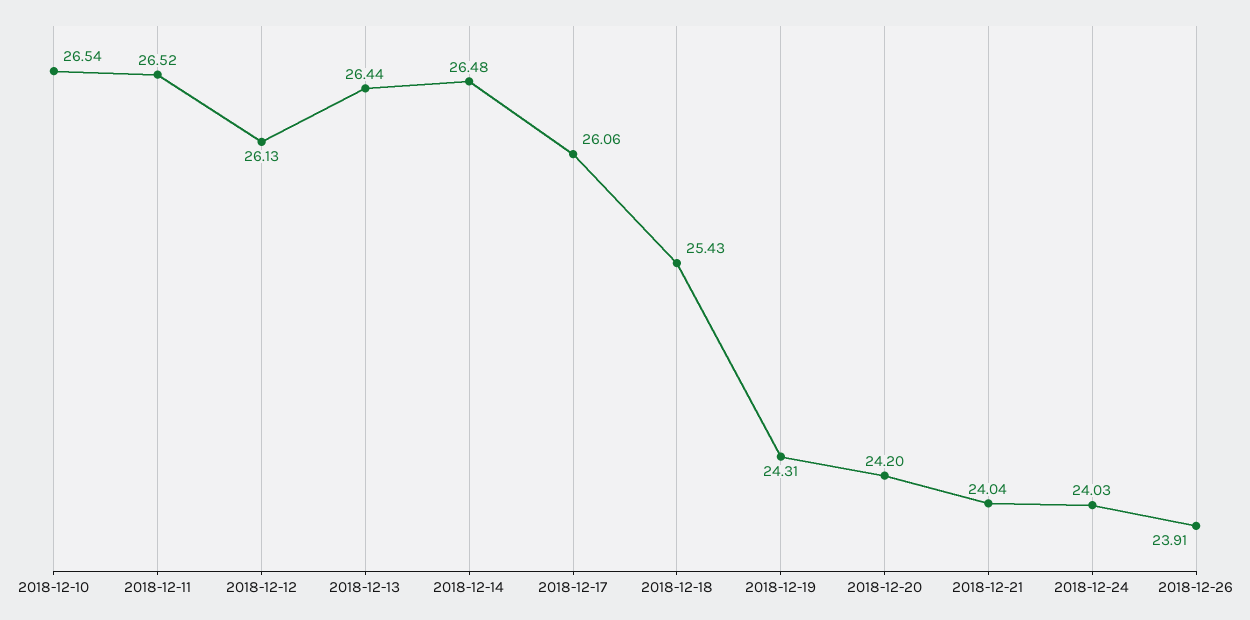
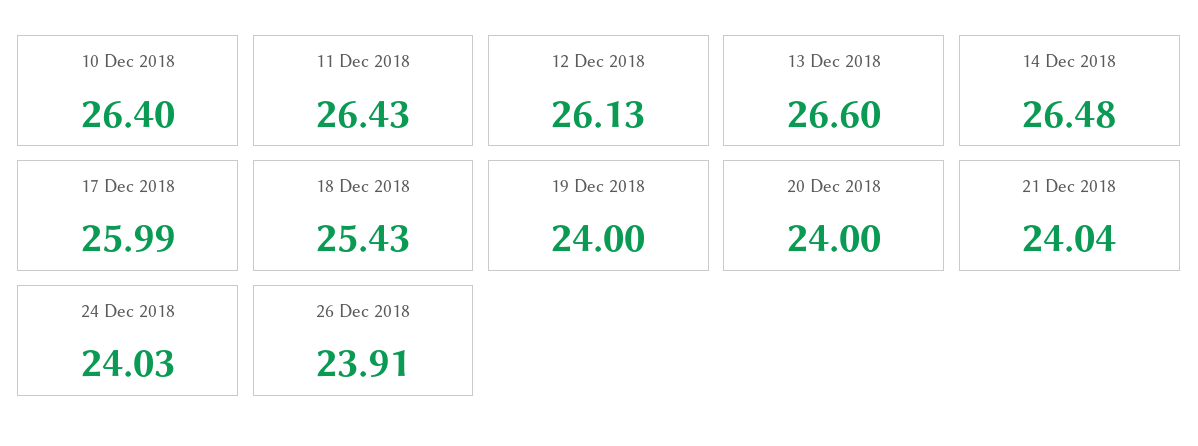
  {
-   "2018-12-10": 26.54,
+   "2018-12-10": 26.4,
-   "2018-12-11": 26.52,
+   "2018-12-11": 26.43,
    "2018-12-12": 26.13,
-   "2018-12-13": 26.44,
+   "2018-12-13": 26.6,
    "2018-12-14": 26.48,
-   "2018-12-17": 26.06,
+   "2018-12-17": 25.99,
    "2018-12-18": 25.43,
-   "2018-12-19": 24.31,
+   "2018-12-19": 24,
-   "2018-12-20": 24.2,
+   "2018-12-20": 24,
    "2018-12-21": 24.04,
    "2018-12-24": 24.03,
    "2018-12-26": 23.91
  }

